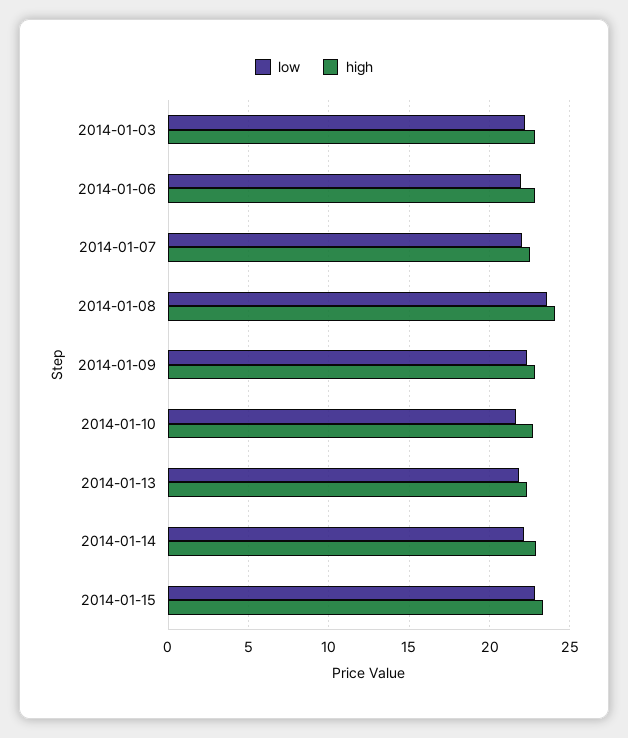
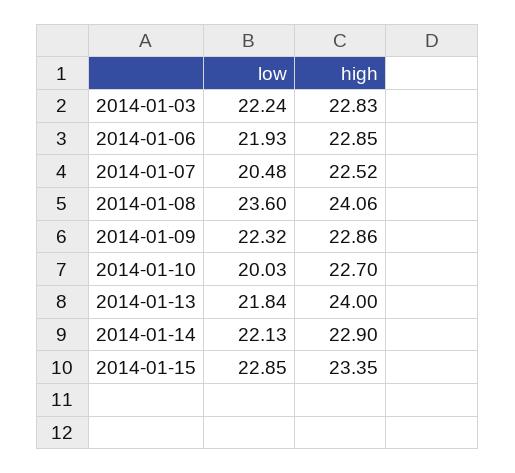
  {
    "low": {
      "2014-01-03": 22.24,
      "2014-01-06": 21.93,
-     "2014-01-07": 22,
+     "2014-01-07": 20.48,
      "2014-01-08": 23.6,
      "2014-01-09": 22.32,
-     "2014-01-10": 21.5,
+     "2014-01-10": 20.03,
      "2014-01-13": 21.84,
      "2014-01-14": 22.13,
      "2014-01-15": 22.85
    },
    "high": {
      "2014-01-03": 22.83,
      "2014-01-06": 22.85,
      "2014-01-07": 22.52,
      "2014-01-08": 24.06,
      "2014-01-09": 22.86,
      "2014-01-10": 22.7,
-     "2014-01-13": 22.5,
+     "2014-01-13": 24,
      "2014-01-14": 22.9,
      "2014-01-15": 23.35
    }
  }

